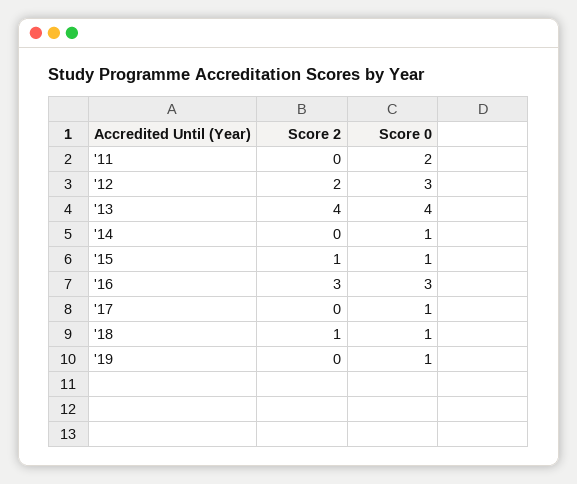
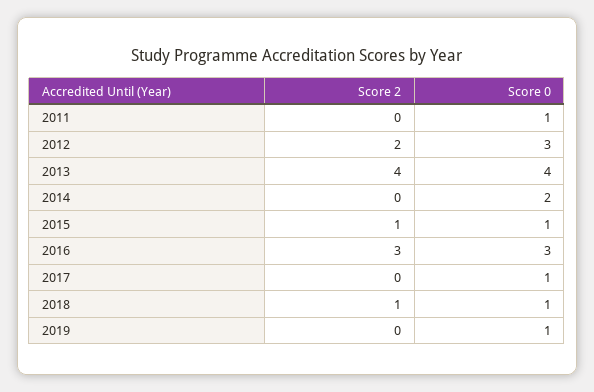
  {
    "Score 2": {
      "'11": 0,
      "'12": 2,
      "'13": 4,
      "'14": 0,
      "'15": 1,
      "'16": 3,
      "'17": 0,
      "'18": 1,
      "'19": 0
    },
    "Score 0": {
-     "'11": 2,
+     "'11": 1,
      "'12": 3,
      "'13": 4,
-     "'14": 1,
+     "'14": 2,
      "'15": 1,
      "'16": 3,
      "'17": 1,
      "'18": 1,
      "'19": 1
    }
  }

